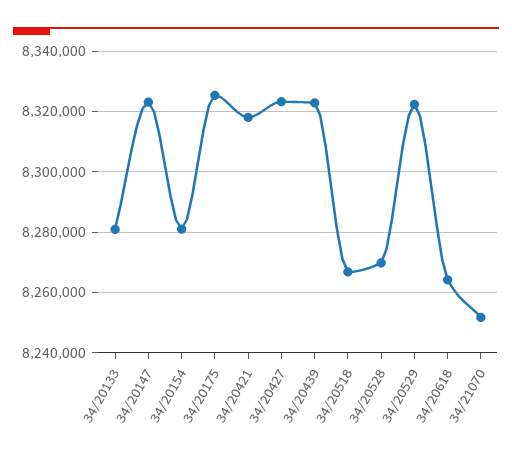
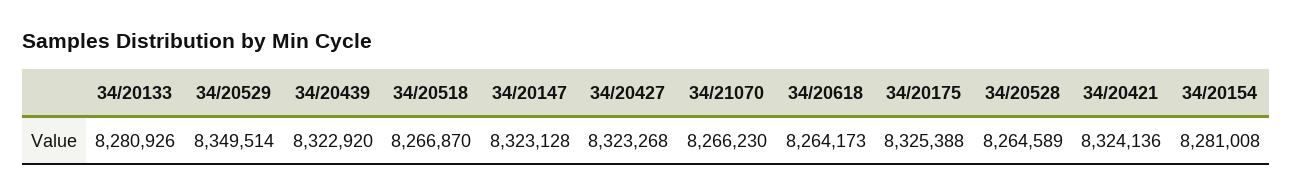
  {
    "34/20133": 8280926,
    "34/20147": 8323128,
    "34/20154": 8281008,
    "34/20175": 8325388,
-   "34/20421": 8318000,
+   "34/20421": 8324136,
    "34/20427": 8323268,
    "34/20439": 8322920,
    "34/20518": 8266870,
-   "34/20528": 8270000,
+   "34/20528": 8264589,
-   "34/20529": 8322000,
+   "34/20529": 8349514,
    "34/20618": 8264173,
-   "34/21070": 8252000
+   "34/21070": 8266230
  }

